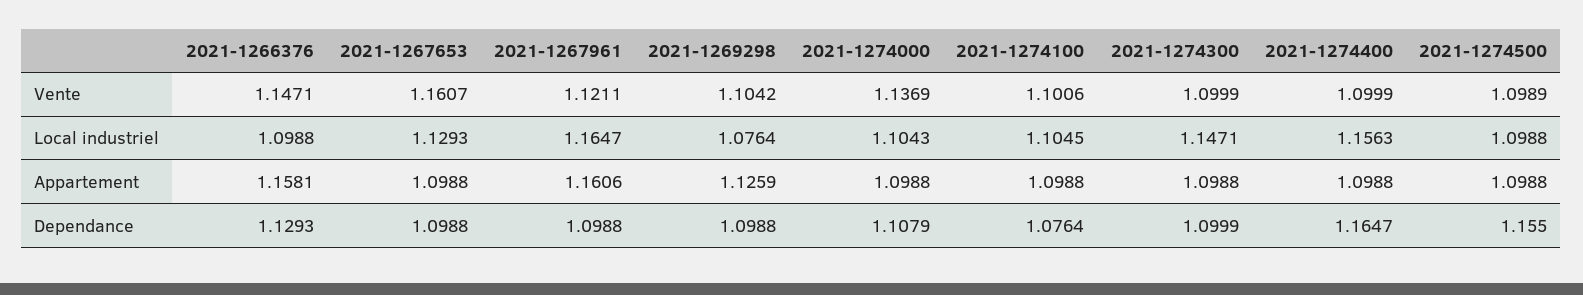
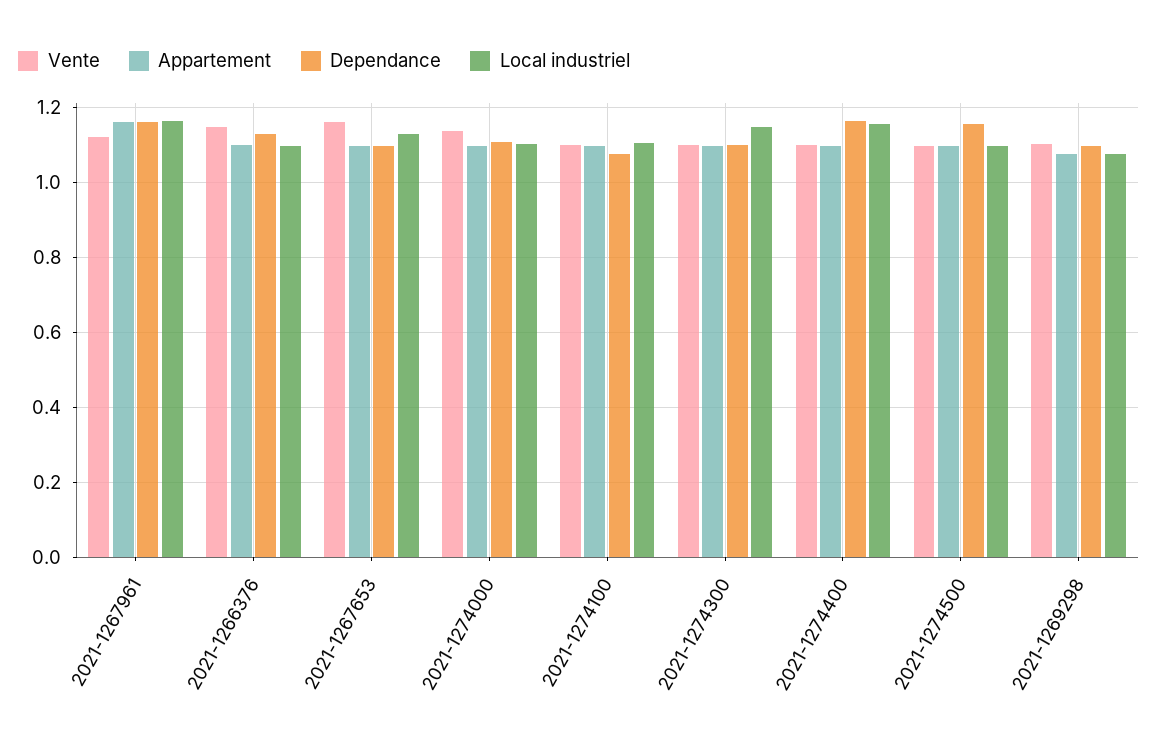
  {
    "Vente": {
      "2021-1266376": 1.1471,
      "2021-1267653": 1.1607,
      "2021-1267961": 1.1211,
      "2021-1269298": 1.1042,
      "2021-1274000": 1.1369,
      "2021-1274100": 1.1006,
      "2021-1274300": 1.0999,
      "2021-1274400": 1.0999,
      "2021-1274500": 1.0989
    },
    "Local industriel": {
      "2021-1266376": 1.0988,
      "2021-1267653": 1.1293,
      "2021-1267961": 1.1647,
      "2021-1269298": 1.0764,
      "2021-1274000": 1.1043,
      "2021-1274100": 1.1045,
      "2021-1274300": 1.1471,
      "2021-1274400": 1.1563,
      "2021-1274500": 1.0988
    },
    "Appartement": {
-     "2021-1266376": 1.1581,
+     "2021-1266376": 1.1,
      "2021-1267653": 1.0988,
      "2021-1267961": 1.1606,
-     "2021-1269298": 1.1259,
+     "2021-1269298": 1.08,
      "2021-1274000": 1.0988,
      "2021-1274100": 1.0988,
      "2021-1274300": 1.0988,
      "2021-1274400": 1.0988,
      "2021-1274500": 1.0988
    },
    "Dependance": {
      "2021-1266376": 1.1293,
      "2021-1267653": 1.0988,
-     "2021-1267961": 1.0988,
+     "2021-1267961": 1.16,
      "2021-1269298": 1.0988,
      "2021-1274000": 1.1079,
      "2021-1274100": 1.0764,
      "2021-1274300": 1.0999,
      "2021-1274400": 1.1647,
      "2021-1274500": 1.155
    }
  }

